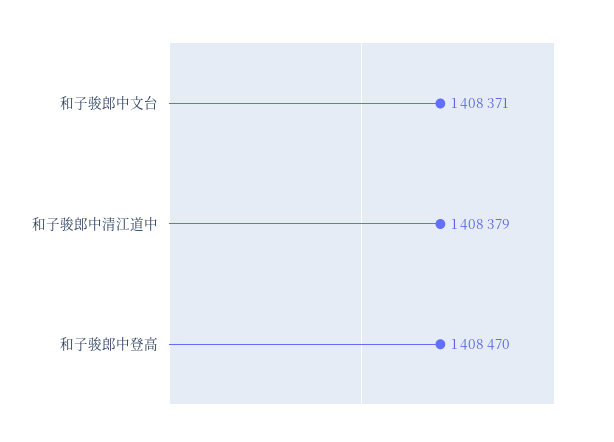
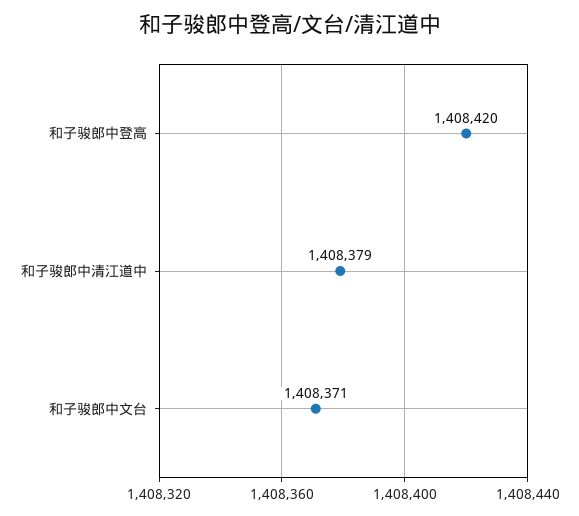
  {
    "和子骏郎中文台": 1408371,
    "和子骏郎中清江道中": 1408379,
-   "和子骏郎中登高": 1408470
+   "和子骏郎中登高": 1408420
  }

